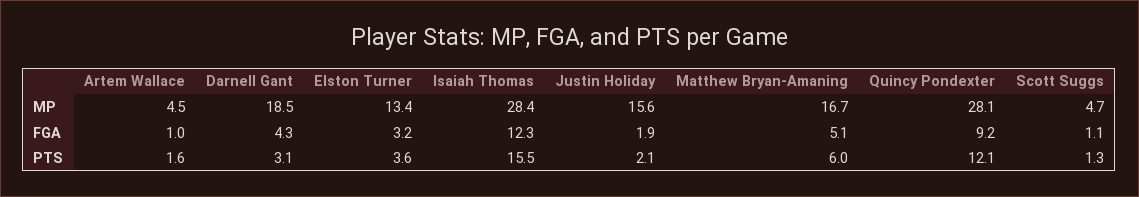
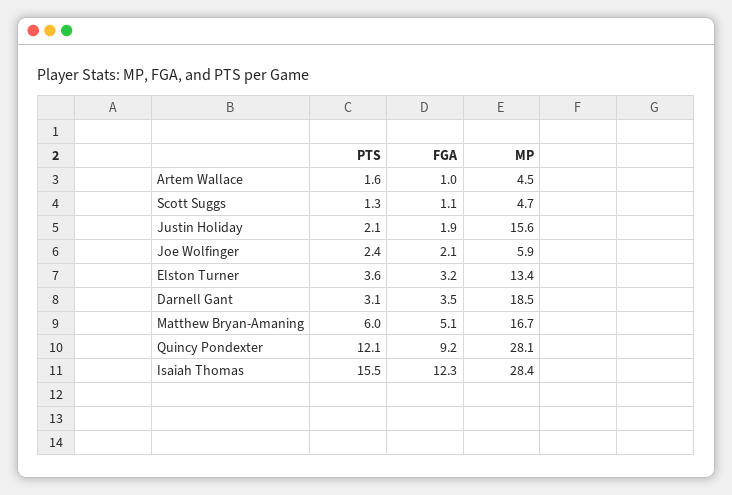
  {
    "Artem Wallace": {
      "MP": 4.5,
      "FGA": 1,
      "PTS": 1.6
    },
    "Darnell Gant": {
      "MP": 18.5,
-     "FGA": 4.3,
+     "FGA": 3.5,
      "PTS": 3.1
    },
    "Elston Turner": {
      "MP": 13.4,
      "FGA": 3.2,
      "PTS": 3.6
    },
    "Isaiah Thomas": {
      "MP": 28.4,
      "FGA": 12.3,
      "PTS": 15.5
    },
    "Justin Holiday": {
      "MP": 15.6,
      "FGA": 1.9,
      "PTS": 2.1
    },
    "Matthew Bryan-Amaning": {
      "MP": 16.7,
      "FGA": 5.1,
      "PTS": 6
    },
    "Quincy Pondexter": {
      "MP": 28.1,
      "FGA": 9.2,
      "PTS": 12.1
    },
    "Scott Suggs": {
      "MP": 4.7,
      "FGA": 1.1,
      "PTS": 1.3
-   }
+   },
+   "Joe Wolfinger": {
+     "PTS": 2.4,
+     "FGA": 2.1,
+     "MP": 5.9
+   }
  }

